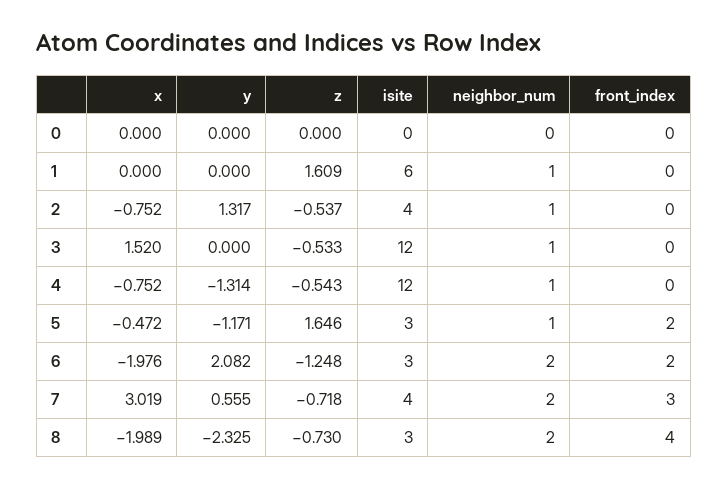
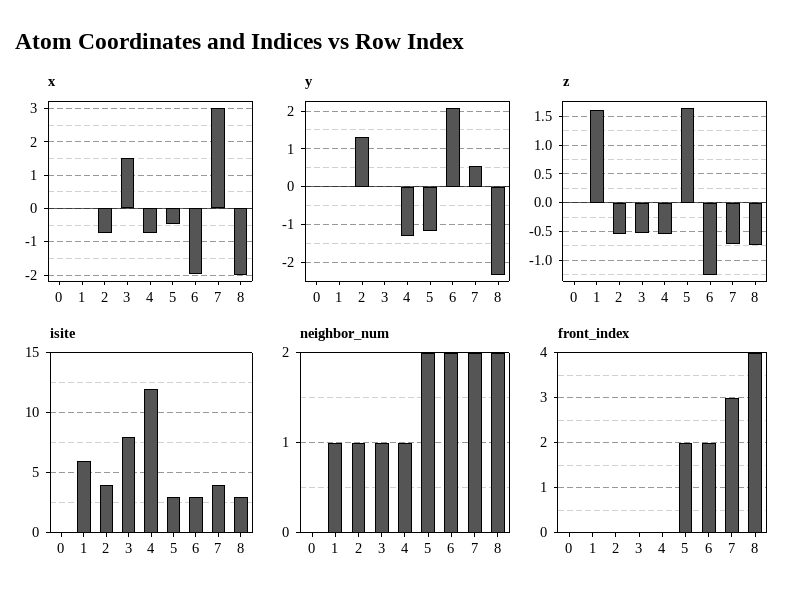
  {
    "x": {
      "0": 0,
      "1": 0,
      "2": -0.752,
      "3": 1.52,
      "4": -0.752,
      "5": -0.472,
      "6": -1.976,
      "7": 3.019,
      "8": -1.989
    },
    "y": {
      "0": 0,
      "1": 0,
      "2": 1.317,
      "3": 0,
      "4": -1.314,
      "5": -1.171,
      "6": 2.082,
      "7": 0.555,
      "8": -2.325
    },
    "z": {
      "0": 0,
      "1": 1.609,
      "2": -0.537,
      "3": -0.533,
      "4": -0.543,
      "5": 1.646,
      "6": -1.248,
      "7": -0.718,
      "8": -0.73
    },
    "isite": {
      "0": 0,
      "1": 6,
      "2": 4,
-     "3": 12,
+     "3": 8,
      "4": 12,
      "5": 3,
      "6": 3,
      "7": 4,
      "8": 3
    },
    "neighbor_num": {
      "0": 0,
      "1": 1,
      "2": 1,
      "3": 1,
      "4": 1,
-     "5": 1,
+     "5": 2,
      "6": 2,
      "7": 2,
      "8": 2
    },
    "front_index": {
      "0": 0,
      "1": 0,
      "2": 0,
      "3": 0,
      "4": 0,
      "5": 2,
      "6": 2,
      "7": 3,
      "8": 4
    }
  }

